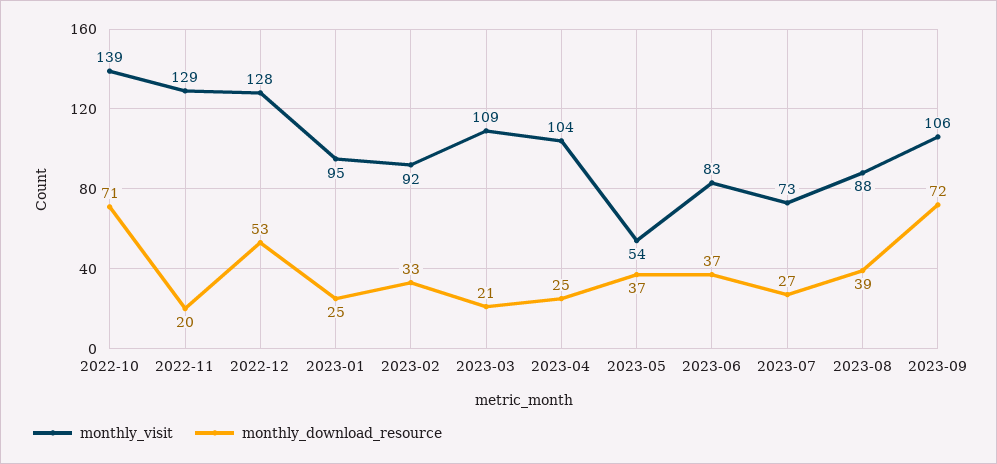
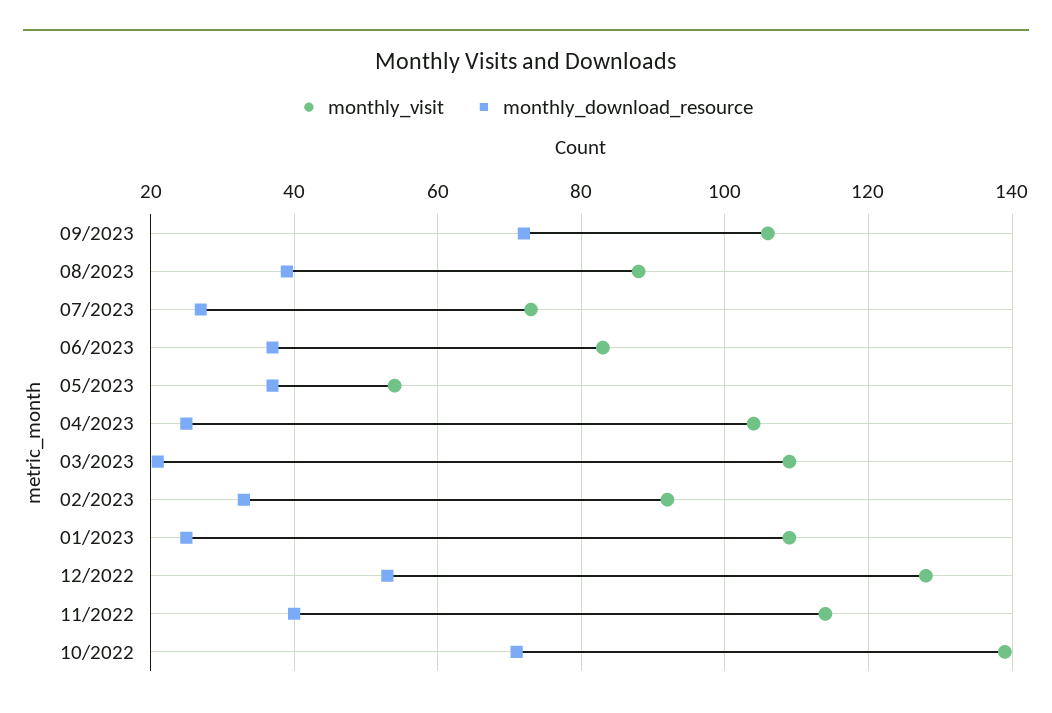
  {
    "monthly_visit": {
      "2022-10": 139,
-     "2022-11": 129,
+     "2022-11": 115,
      "2022-12": 128,
-     "2023-01": 95,
+     "2023-01": 110,
      "2023-02": 92,
      "2023-03": 109,
      "2023-04": 104,
      "2023-05": 54,
      "2023-06": 83,
      "2023-07": 73,
      "2023-08": 88,
      "2023-09": 106
    },
    "monthly_download_resource": {
      "2022-10": 71,
-     "2022-11": 20,
+     "2022-11": 40,
      "2022-12": 53,
      "2023-01": 25,
      "2023-02": 33,
      "2023-03": 21,
      "2023-04": 25,
      "2023-05": 37,
      "2023-06": 37,
      "2023-07": 27,
      "2023-08": 39,
      "2023-09": 72
    }
  }

